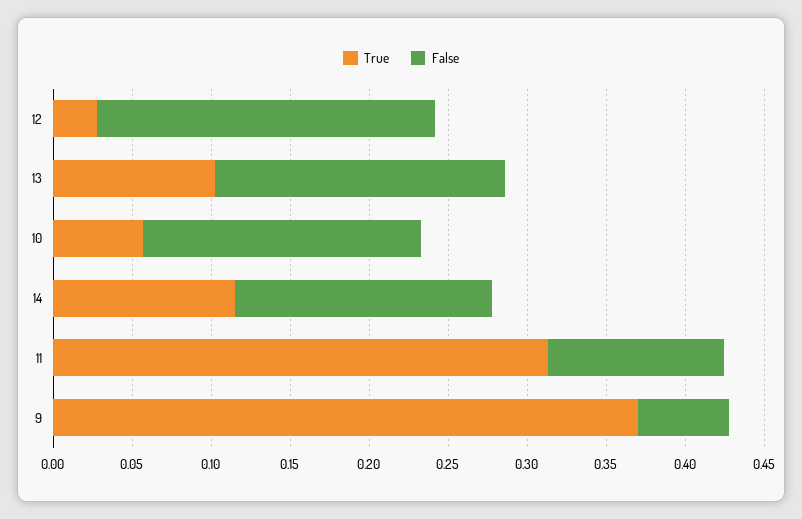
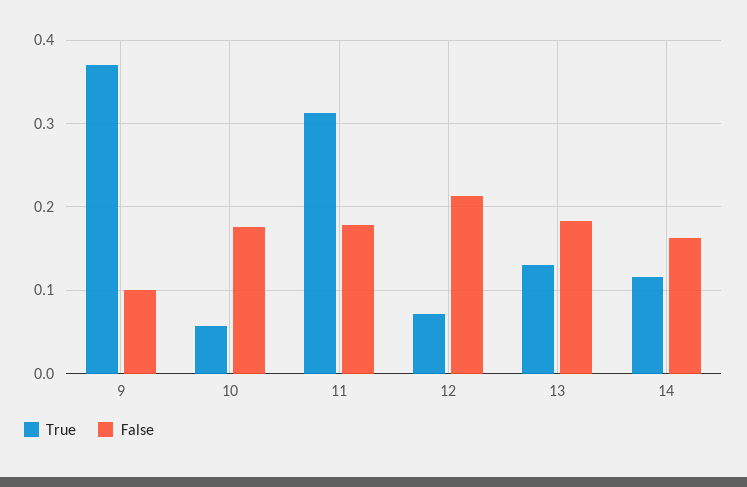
  {
    "True": {
-     "12": 0.03,
+     "12": 0.07,
-     "13": 0.1,
+     "13": 0.13,
      "10": 0.06,
      "14": 0.12,
      "11": 0.31,
      "9": 0.37
    },
    "False": {
      "12": 0.21,
      "13": 0.18,
      "10": 0.18,
      "14": 0.16,
-     "11": 0.11,
+     "11": 0.18,
-     "9": 0.06
+     "9": 0.1
    }
  }

